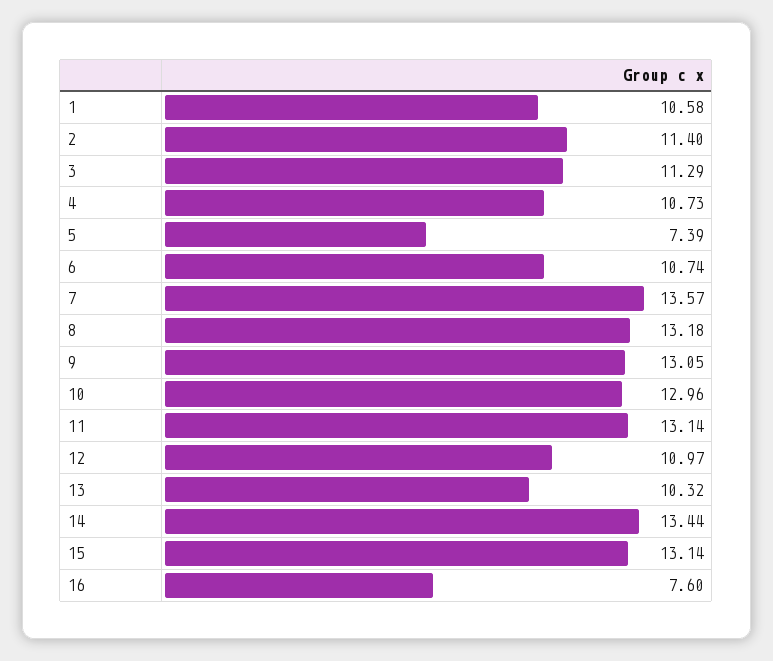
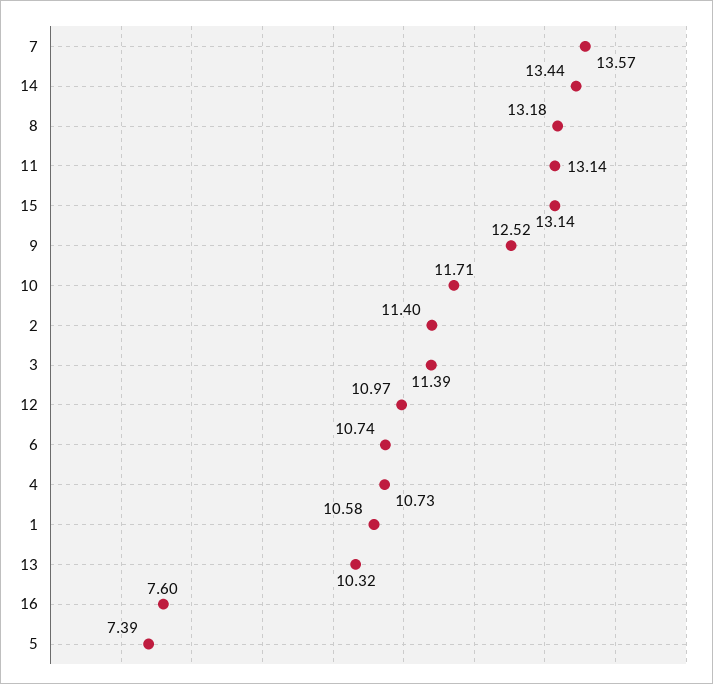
  {
    "1": 10.58,
    "2": 11.4,
-   "3": 11.29,
+   "3": 11.39,
    "4": 10.73,
    "5": 7.39,
    "6": 10.74,
    "7": 13.57,
    "8": 13.18,
-   "9": 13.05,
+   "9": 12.52,
-   "10": 12.96,
+   "10": 11.71,
    "11": 13.14,
    "12": 10.97,
    "13": 10.32,
    "14": 13.44,
    "15": 13.14,
    "16": 7.6
  }

